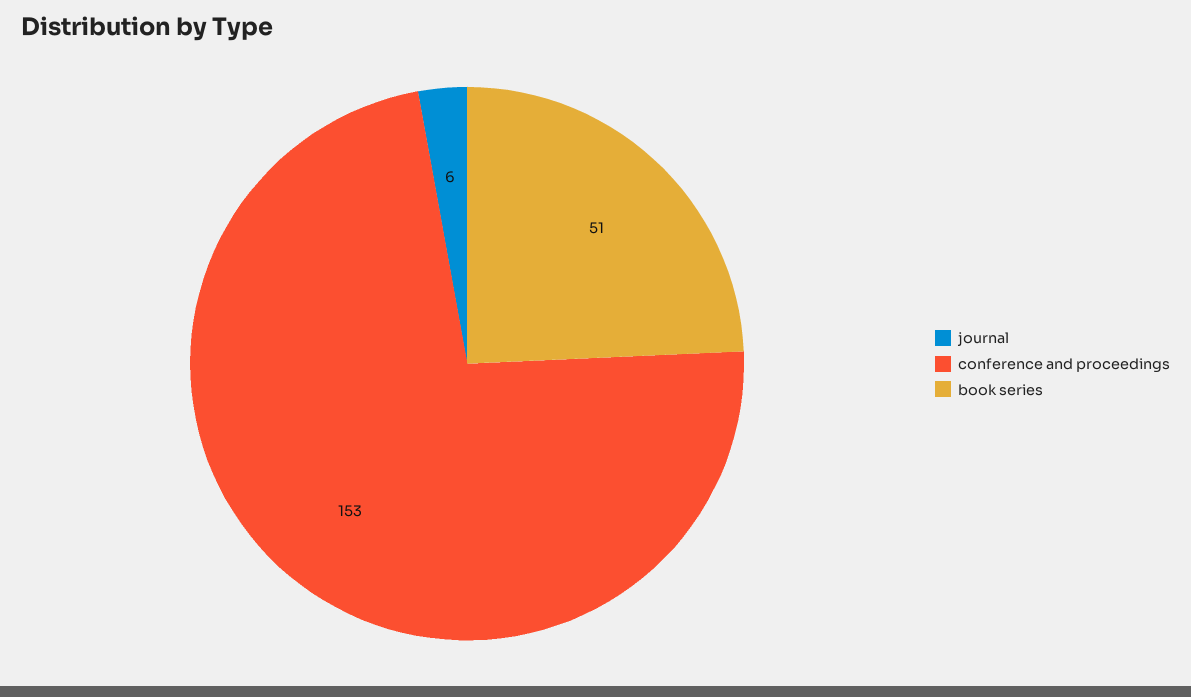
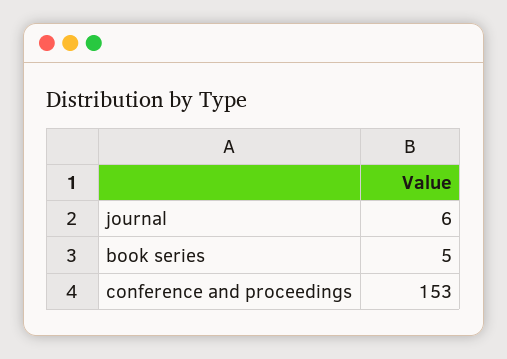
  {
    "journal": 6,
    "conference and proceedings": 153,
-   "book series": 51
+   "book series": 5
  }

